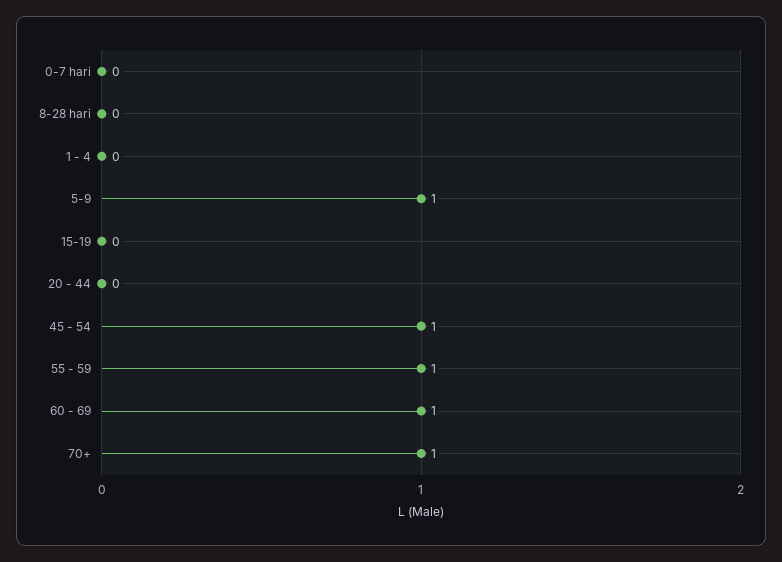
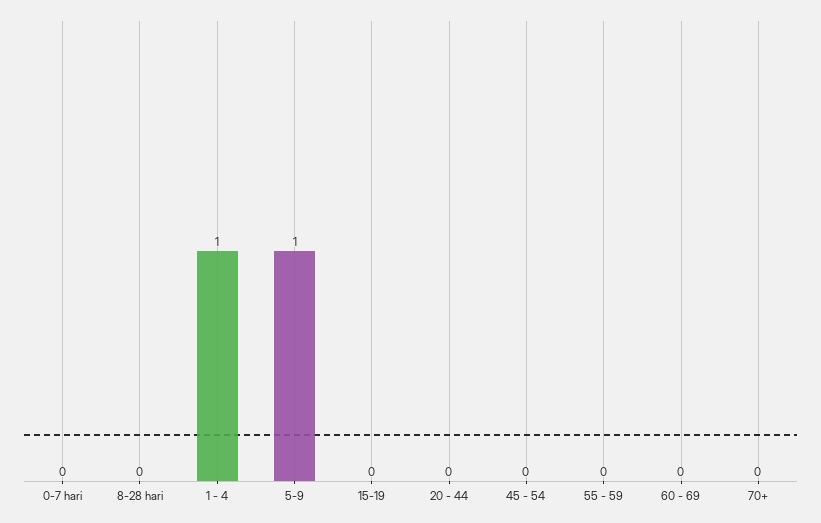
  {
    "0-7 hari": 0,
    "8-28 hari": 0,
-   "1 - 4": 0,
+   "1 - 4": 1,
    "5-9": 1,
    "15-19": 0,
    "20 - 44": 0,
-   "45 - 54": 1,
+   "45 - 54": 0,
-   "55 - 59": 1,
+   "55 - 59": 0,
-   "60 - 69": 1,
+   "60 - 69": 0,
-   "70+": 1
+   "70+": 0
  }

